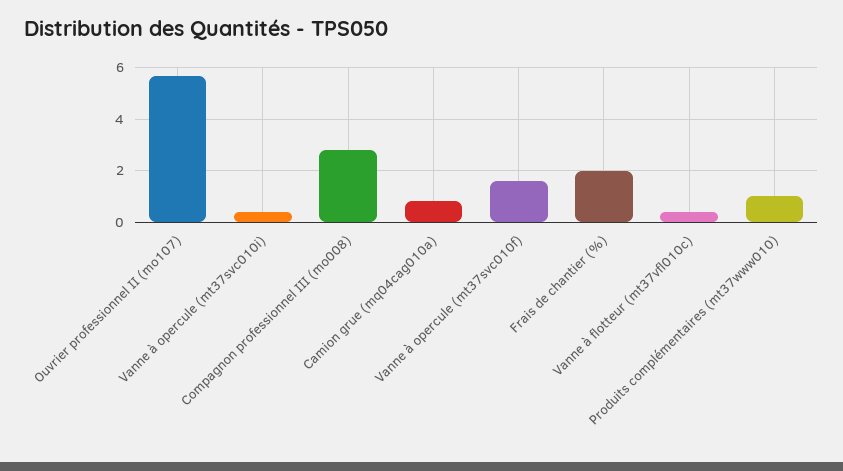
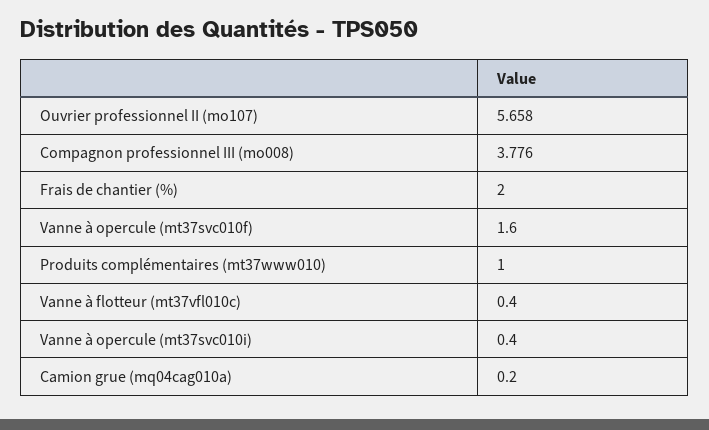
  {
    "Ouvrier professionnel II (mo107)": 5.658,
    "Vanne à opercule (mt37svc010i)": 0.4,
-   "Compagnon professionnel III (mo008)": 2.75,
+   "Compagnon professionnel III (mo008)": 3.776,
-   "Camion grue (mq04cag010a)": 0.75,
+   "Camion grue (mq04cag010a)": 0.2,
    "Vanne à opercule (mt37svc010f)": 1.6,
    "Frais de chantier (%)": 2,
    "Vanne à flotteur (mt37vfl010c)": 0.4,
    "Produits complémentaires (mt37www010)": 1
  }

